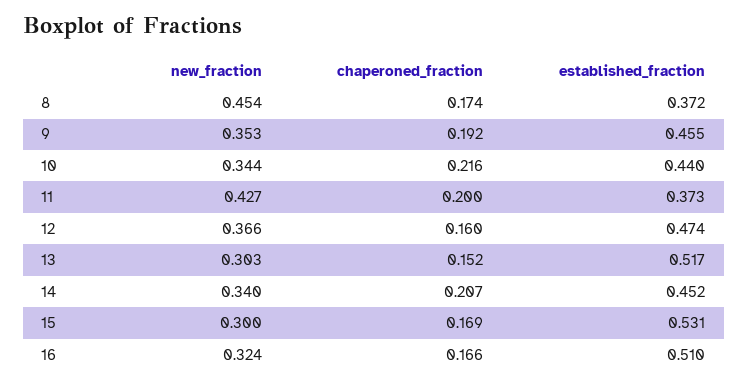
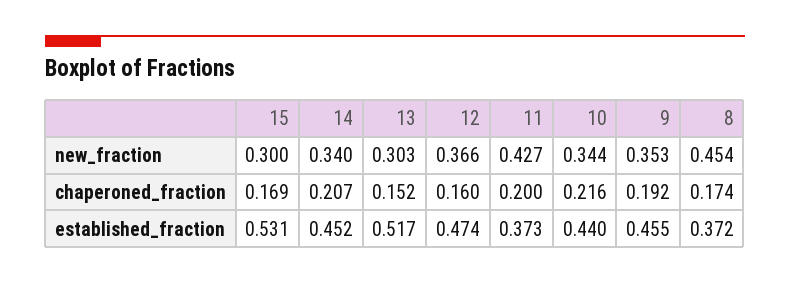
  {
    "new_fraction": {
      "8": 0.454,
      "9": 0.353,
      "10": 0.344,
      "11": 0.427,
      "12": 0.366,
      "13": 0.303,
      "14": 0.34,
-     "15": 0.3,
+     "15": 0.3
-     "16": 0.324
    },
    "chaperoned_fraction": {
      "8": 0.174,
      "9": 0.192,
      "10": 0.216,
      "11": 0.2,
      "12": 0.16,
      "13": 0.152,
      "14": 0.207,
-     "15": 0.169,
+     "15": 0.169
-     "16": 0.166
    },
    "established_fraction": {
      "8": 0.372,
      "9": 0.455,
      "10": 0.44,
      "11": 0.373,
      "12": 0.474,
      "13": 0.517,
      "14": 0.452,
-     "15": 0.531,
+     "15": 0.531
-     "16": 0.51
    }
  }

